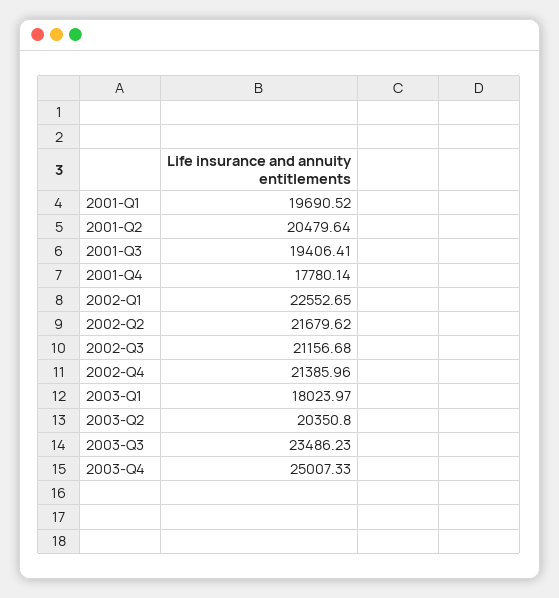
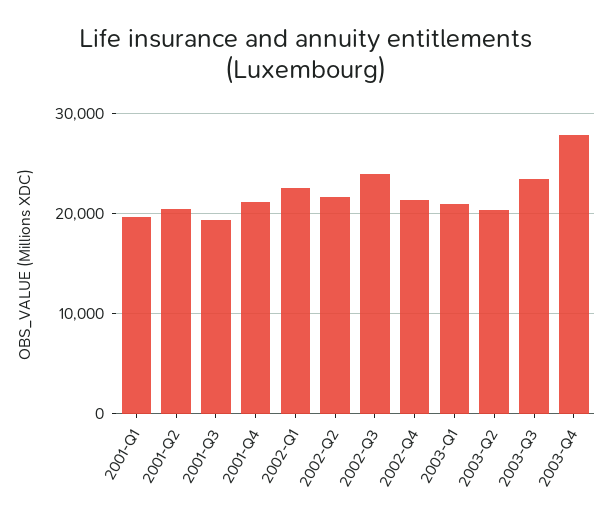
  {
    "2001-Q1": 19690.52,
    "2001-Q2": 20479.64,
    "2001-Q3": 19406.41,
-   "2001-Q4": 17780.14,
+   "2001-Q4": 21000,
    "2002-Q1": 22552.65,
    "2002-Q2": 21679.62,
-   "2002-Q3": 21156.68,
+   "2002-Q3": 24000,
    "2002-Q4": 21385.96,
-   "2003-Q1": 18023.97,
+   "2003-Q1": 21000,
    "2003-Q2": 20350.8,
    "2003-Q3": 23486.23,
-   "2003-Q4": 25007.33
+   "2003-Q4": 28000
  }

